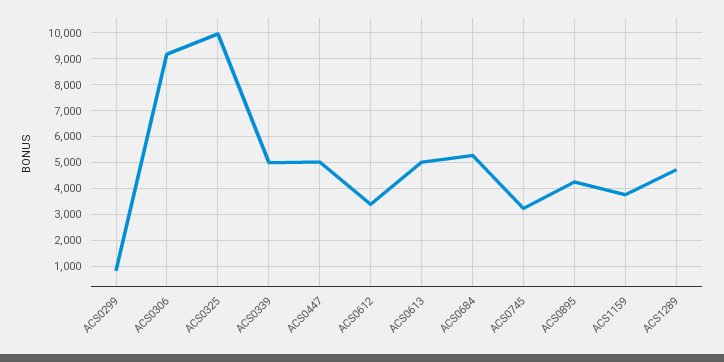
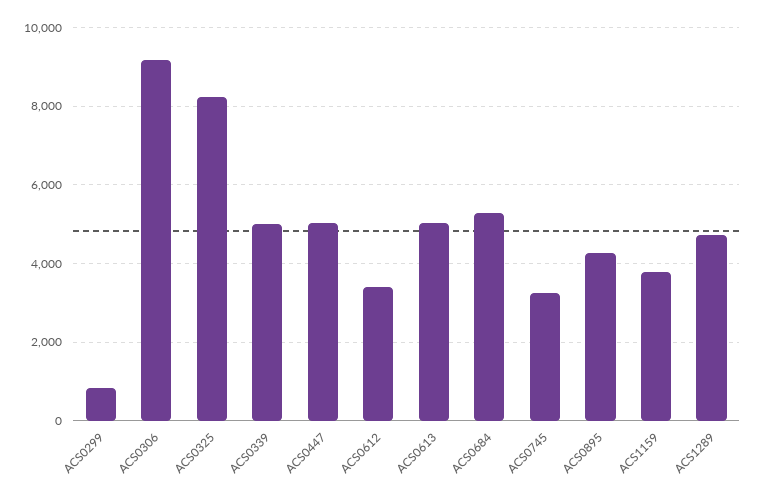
  {
    "ACS0299": 800,
    "ACS0306": 9200,
-   "ACS0325": 10000,
+   "ACS0325": 8200,
    "ACS0339": 5000,
    "ACS0447": 5000,
    "ACS0612": 3400,
    "ACS0613": 5000,
    "ACS0684": 5200,
    "ACS0745": 3200,
    "ACS0895": 4200,
    "ACS1159": 3800,
    "ACS1289": 4800
  }

